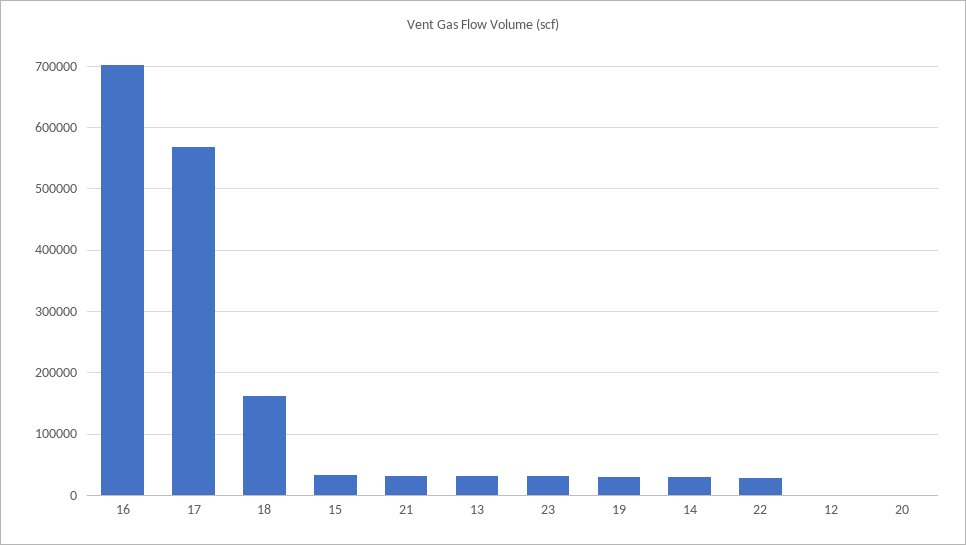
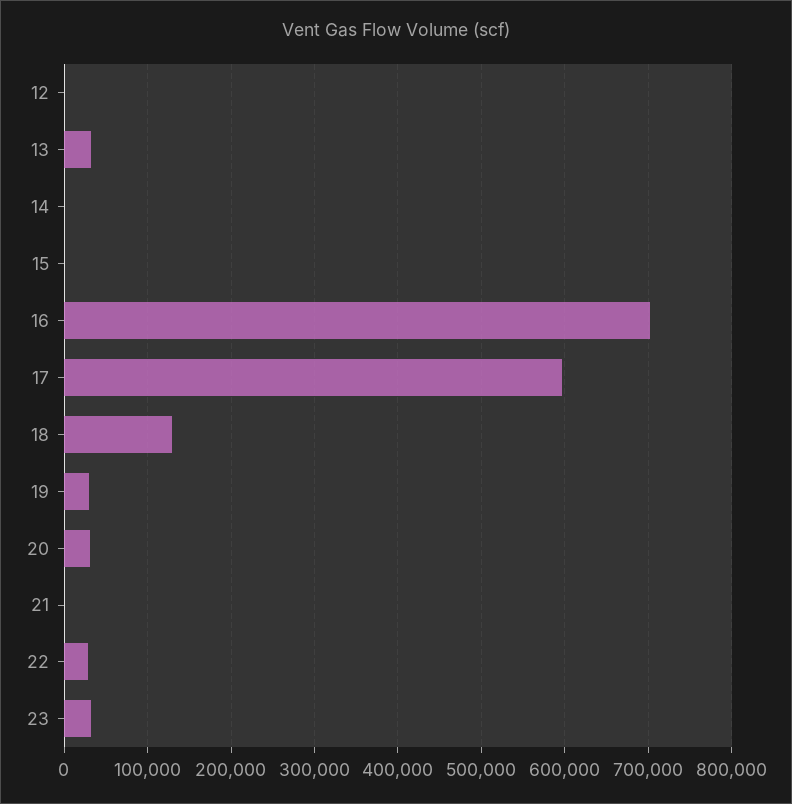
  {
    "16": 700000,
-   "17": 570000,
+   "17": 600000,
-   "18": 160000,
+   "18": 130000,
-   "15": 30000,
+   "15": 0,
-   "21": 30000,
+   "21": 0,
    "13": 30000,
    "23": 30000,
    "19": 30000,
-   "14": 30000,
+   "14": 0,
    "22": 30000,
    "12": 0,
-   "20": 0
+   "20": 30000
  }

